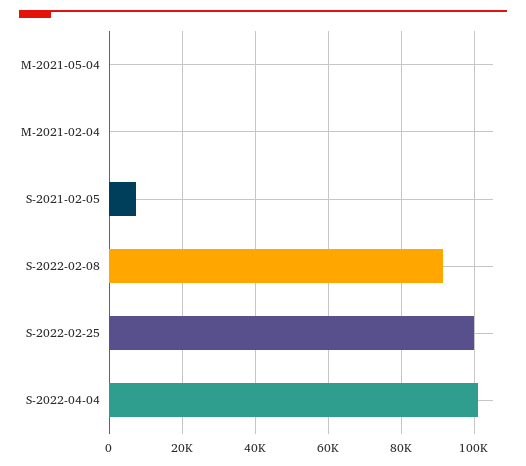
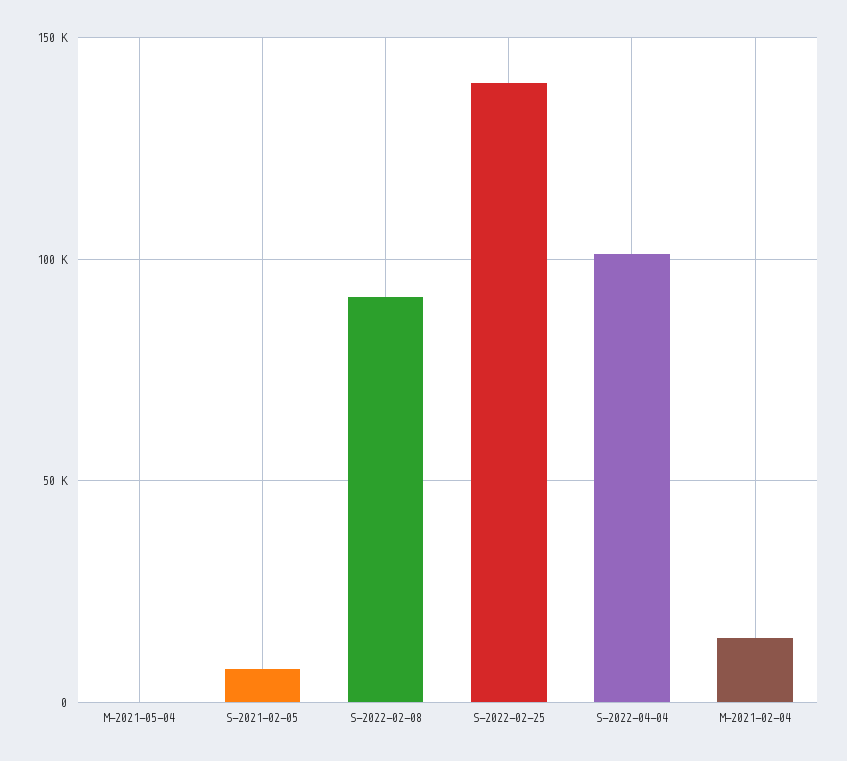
  {
    "M-2021-05-04": 0,
-   "M-2021-02-04": 0,
+   "M-2021-02-04": 15000,
    "S-2021-02-05": 8000,
    "S-2022-02-08": 92000,
-   "S-2022-02-25": 100000,
+   "S-2022-02-25": 140000,
    "S-2022-04-04": 102000
  }

